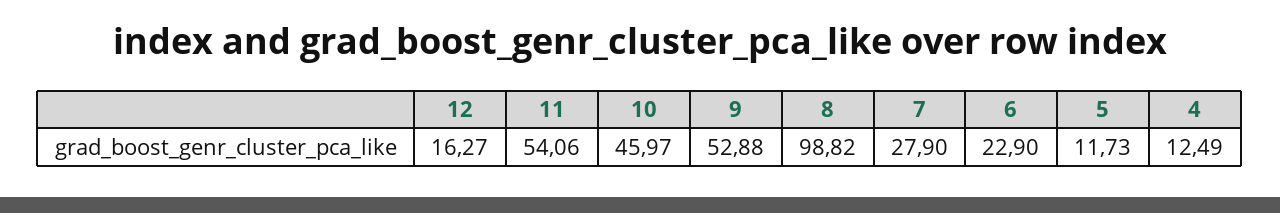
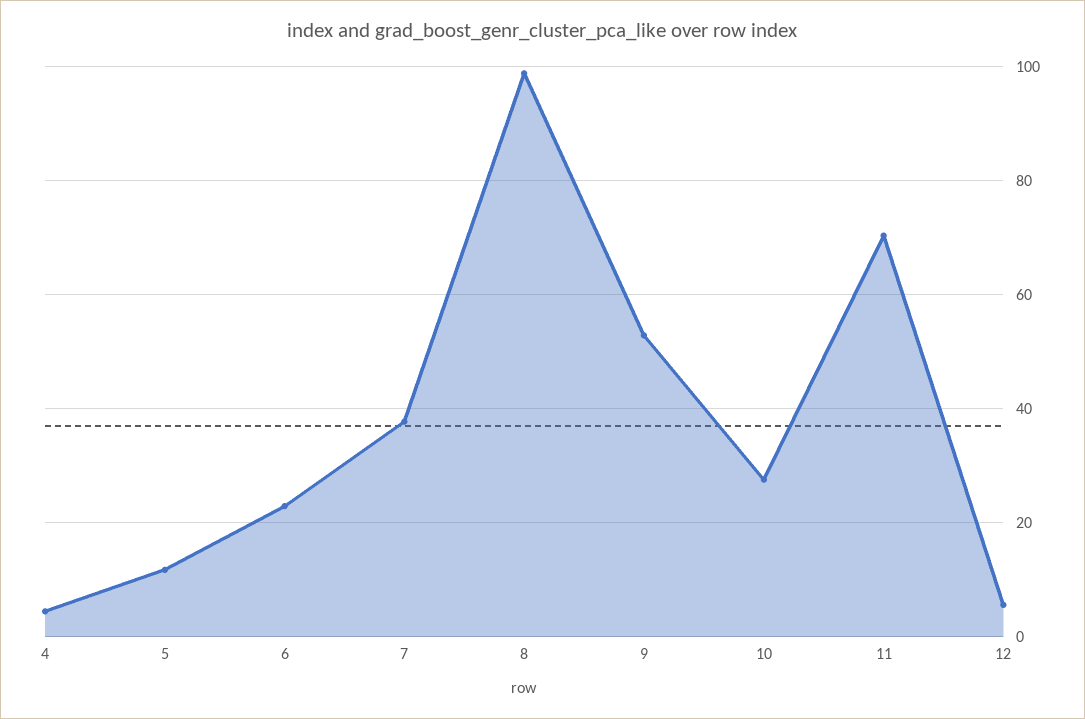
  {
-   "12": 16.27,
+   "12": 6,
-   "11": 54.06,
+   "11": 70,
-   "10": 45.97,
+   "10": 28,
    "9": 52.88,
    "8": 98.82,
-   "7": 27.9,
+   "7": 38,
    "6": 22.9,
    "5": 11.73,
-   "4": 12.49
+   "4": 4
  }

